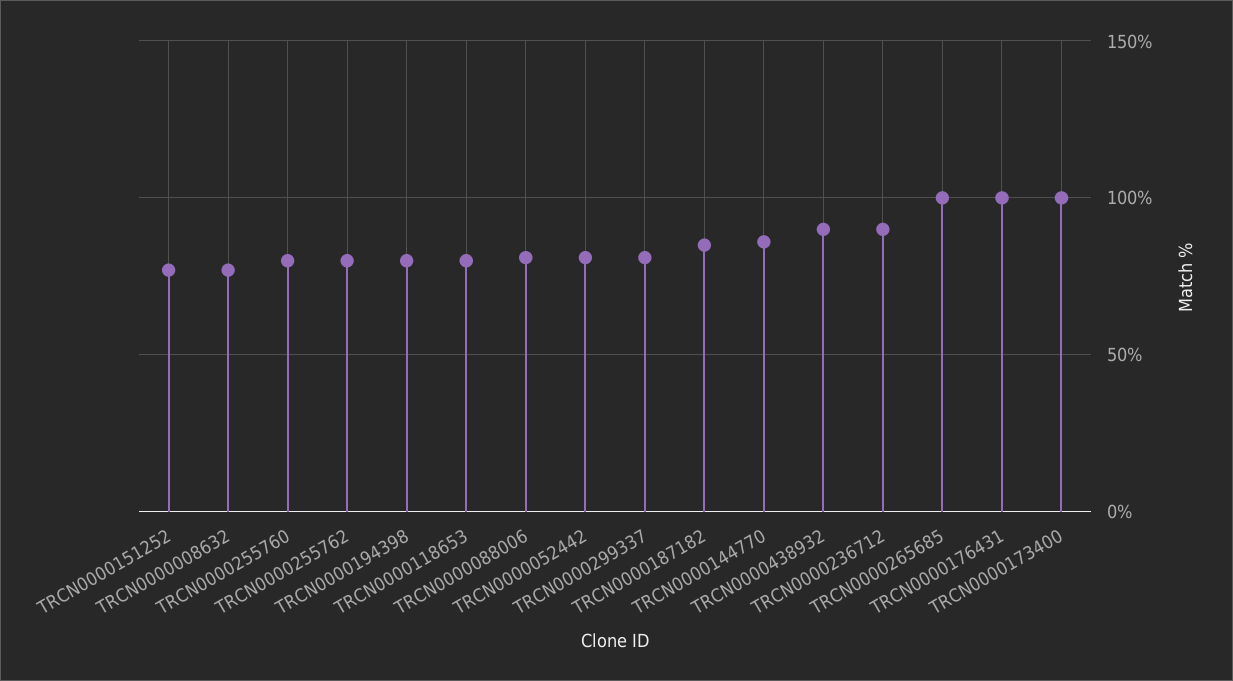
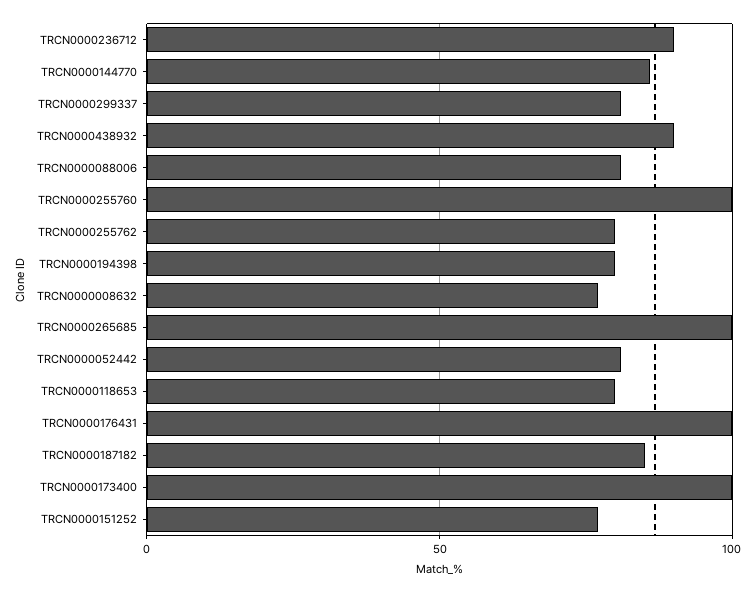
  {
    "TRCN0000151252": 75,
    "TRCN0000008632": 75,
-   "TRCN0000255760": 80,
+   "TRCN0000255760": 100,
    "TRCN0000255762": 80,
    "TRCN0000194398": 80,
    "TRCN0000118653": 80,
    "TRCN0000088006": 80,
    "TRCN0000052442": 80,
    "TRCN0000299337": 80,
    "TRCN0000187182": 85,
    "TRCN0000144770": 85,
    "TRCN0000438932": 90,
    "TRCN0000236712": 90,
    "TRCN0000265685": 100,
    "TRCN0000176431": 100,
    "TRCN0000173400": 100
  }

